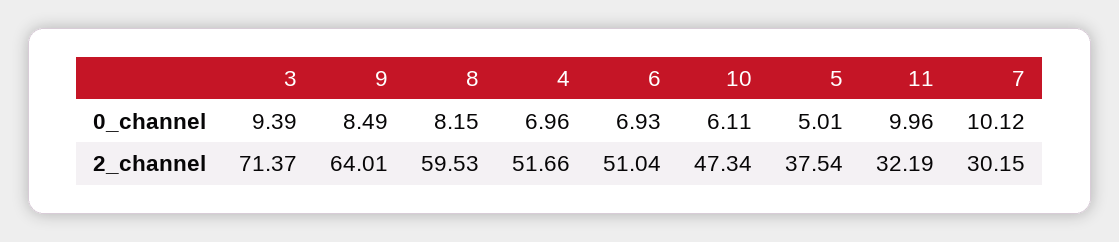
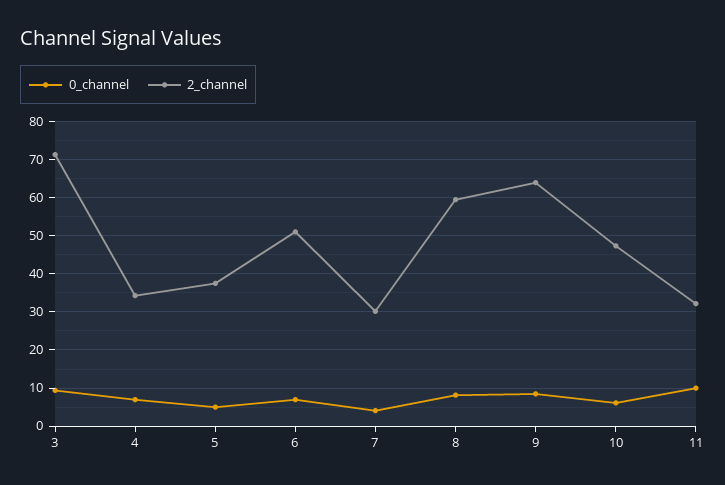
  {
    "0_channel": {
      "3": 9.39,
      "9": 8.49,
      "8": 8.15,
      "4": 6.96,
      "6": 6.93,
      "10": 6.11,
      "5": 5.01,
      "11": 9.96,
-     "7": 10.12
+     "7": 4
    },
    "2_channel": {
      "3": 71.37,
      "9": 64.01,
      "8": 59.53,
-     "4": 51.66,
+     "4": 34,
      "6": 51.04,
      "10": 47.34,
      "5": 37.54,
      "11": 32.19,
      "7": 30.15
    }
  }

